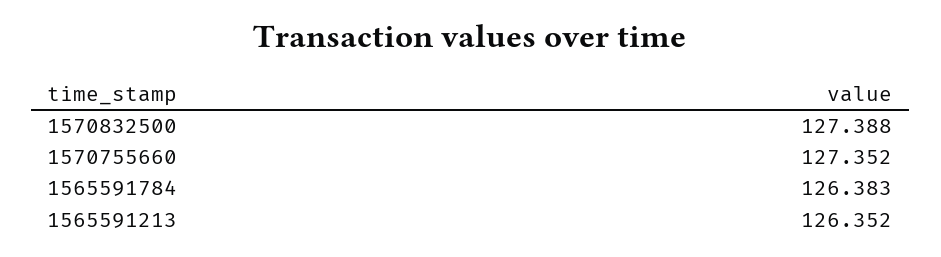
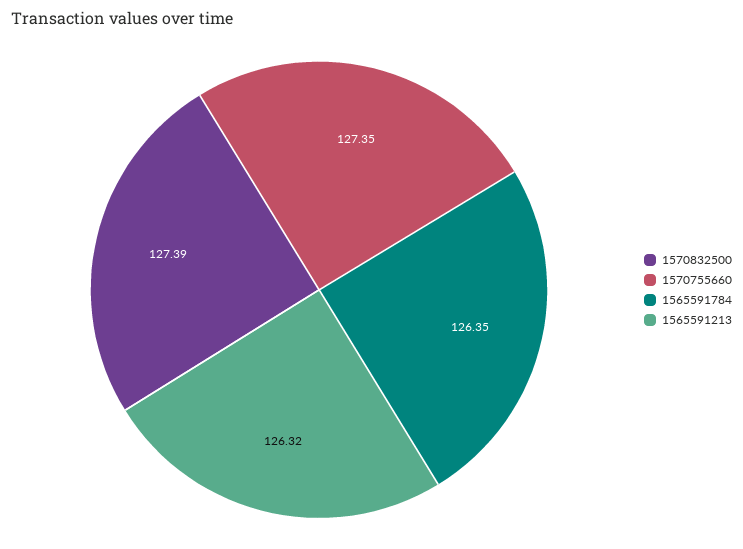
  {
    "1570832500": 127.388,
    "1570755660": 127.352,
-   "1565591784": 126.383,
+   "1565591784": 126.35,
-   "1565591213": 126.352
+   "1565591213": 126.32
  }

